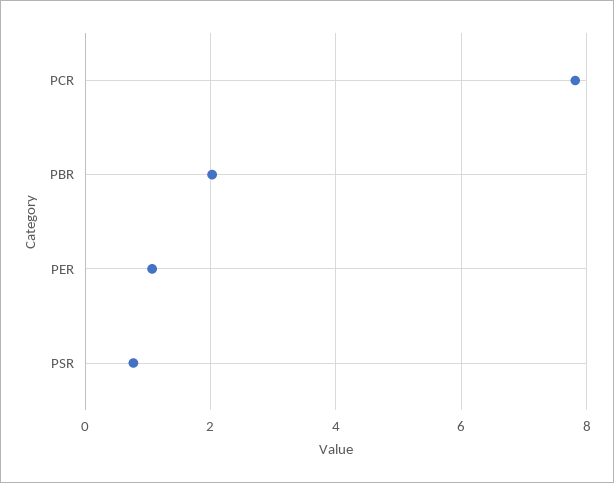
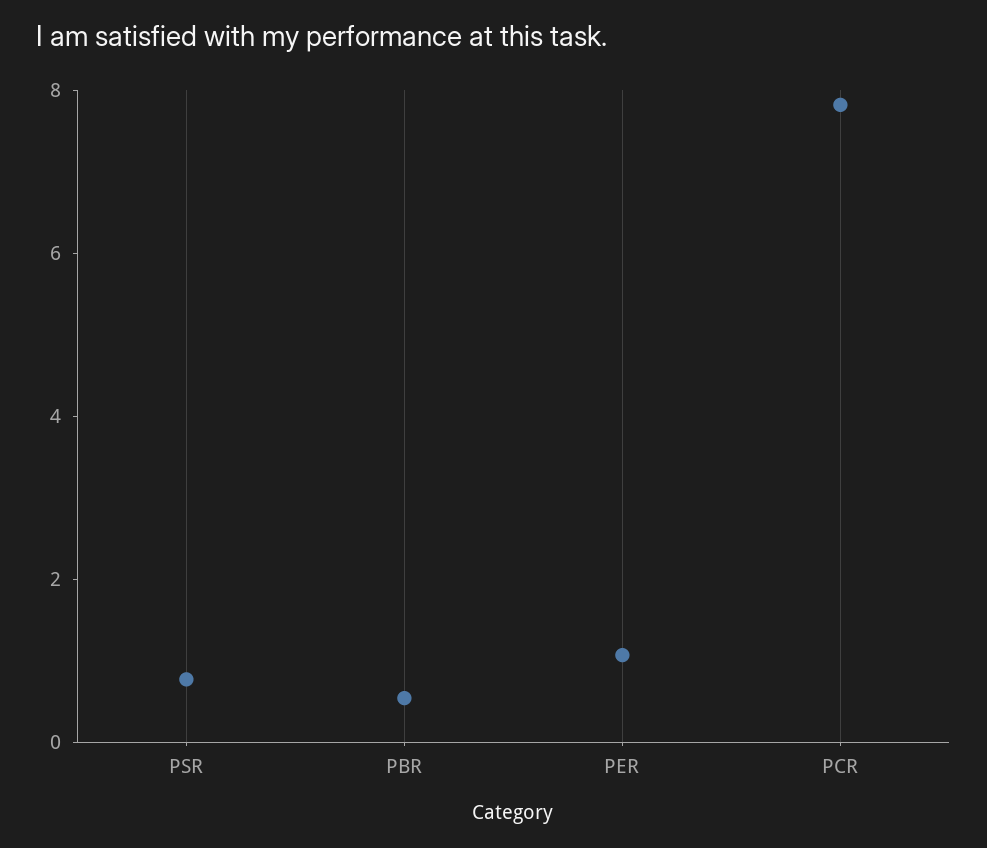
  {
    "PCR": 7.8,
-   "PBR": 2,
+   "PBR": 0.5,
    "PER": 1,
    "PSR": 0.8
  }

